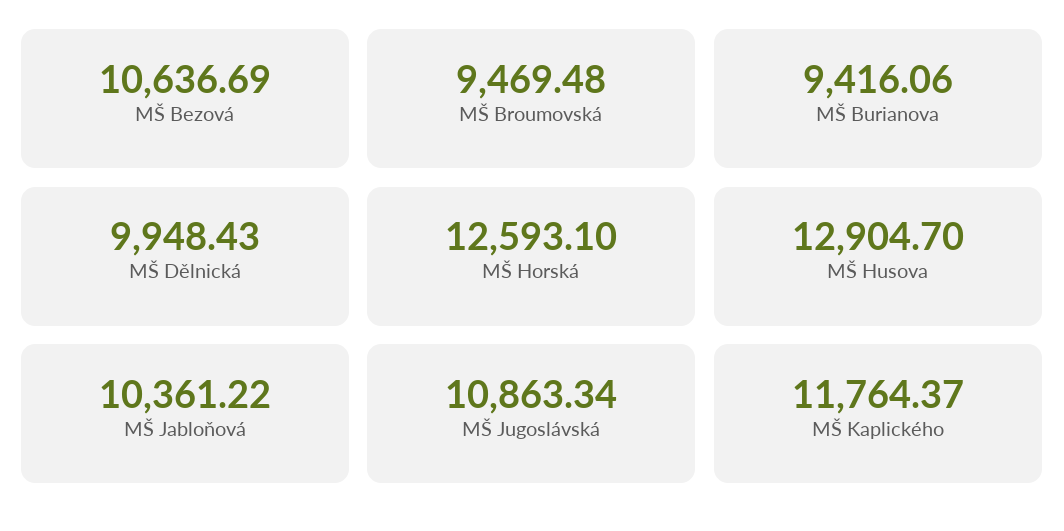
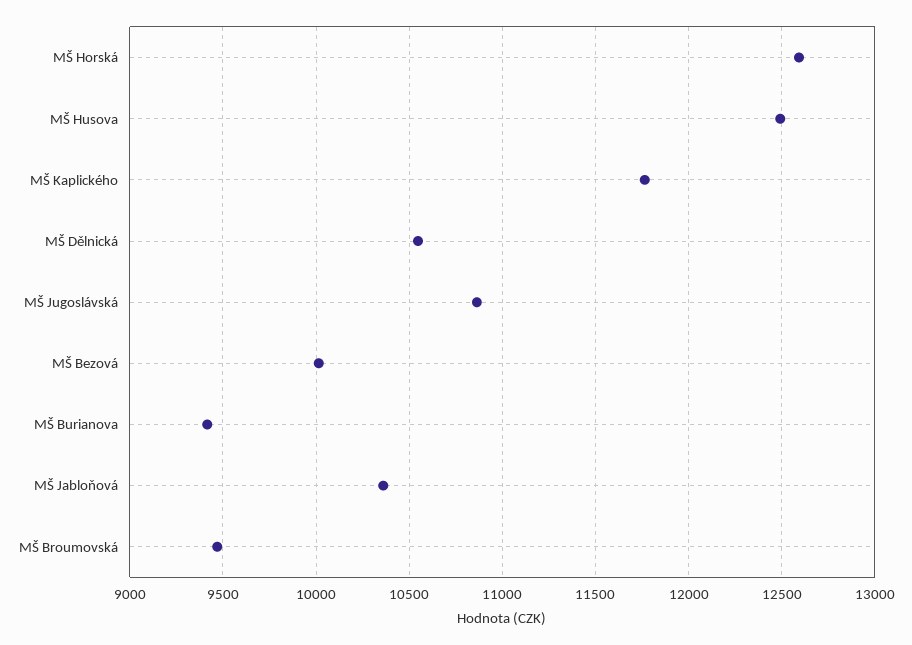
  {
-   "MŠ Bezová": 10636.69,
+   "MŠ Bezová": 10000,
    "MŠ Broumovská": 9469.48,
    "MŠ Burianova": 9416.06,
-   "MŠ Dělnická": 9948.43,
+   "MŠ Dělnická": 10550,
    "MŠ Horská": 12593.1,
-   "MŠ Husova": 12904.7,
+   "MŠ Husova": 12500,
    "MŠ Jabloňová": 10361.22,
    "MŠ Jugoslávská": 10863.34,
    "MŠ Kaplického": 11764.37
  }

